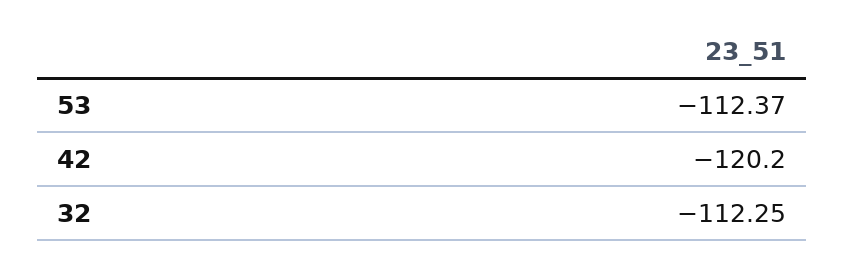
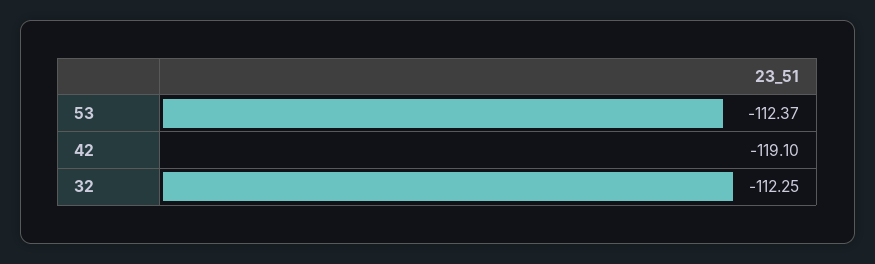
  {
    "53": -112.37,
-   "42": -120.2,
+   "42": -119.1,
    "32": -112.25
  }

